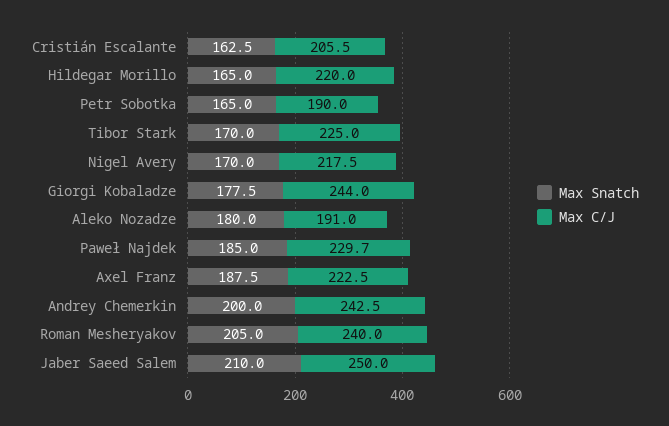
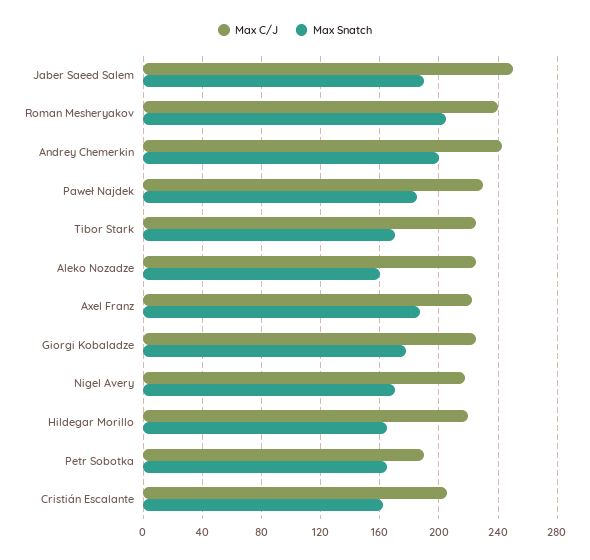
  {
    "Max Snatch": {
      "Cristián Escalante": 162.5,
      "Hildegar Morillo": 165,
      "Petr Sobotka": 165,
      "Tibor Stark": 170,
      "Nigel Avery": 170,
      "Giorgi Kobaladze": 177.5,
-     "Aleko Nozadze": 180,
+     "Aleko Nozadze": 160,
      "Paweł Najdek": 185,
      "Axel Franz": 187.5,
      "Andrey Chemerkin": 200,
      "Roman Mesheryakov": 205,
-     "Jaber Saeed Salem": 210
+     "Jaber Saeed Salem": 190
    },
    "Max C/J": {
      "Cristián Escalante": 205.5,
      "Hildegar Morillo": 220,
      "Petr Sobotka": 190,
      "Tibor Stark": 225,
      "Nigel Avery": 217.5,
-     "Giorgi Kobaladze": 244,
+     "Giorgi Kobaladze": 225,
-     "Aleko Nozadze": 191,
+     "Aleko Nozadze": 225,
      "Paweł Najdek": 229.7,
      "Axel Franz": 222.5,
      "Andrey Chemerkin": 242.5,
      "Roman Mesheryakov": 240,
      "Jaber Saeed Salem": 250
    }
  }

